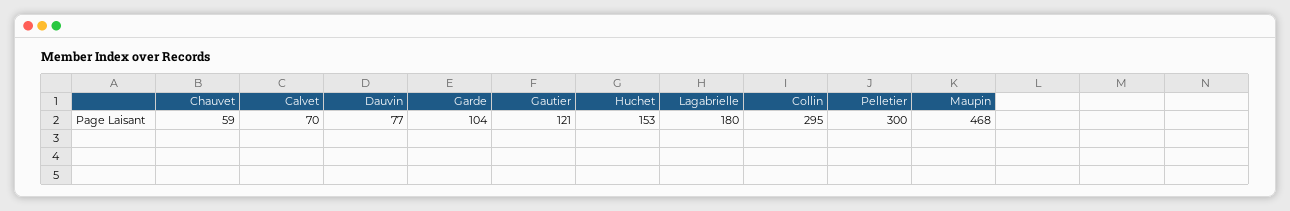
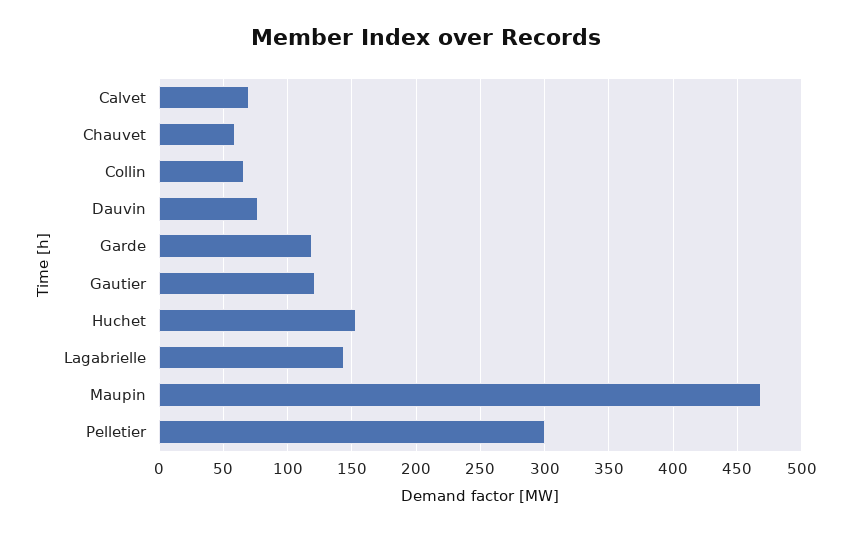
  {
    "Chauvet": 59,
    "Calvet": 70,
    "Dauvin": 77,
-   "Garde": 104,
+   "Garde": 120,
    "Gautier": 121,
    "Huchet": 153,
-   "Lagabrielle": 180,
+   "Lagabrielle": 145,
-   "Collin": 295,
+   "Collin": 65,
    "Pelletier": 300,
    "Maupin": 468
  }

